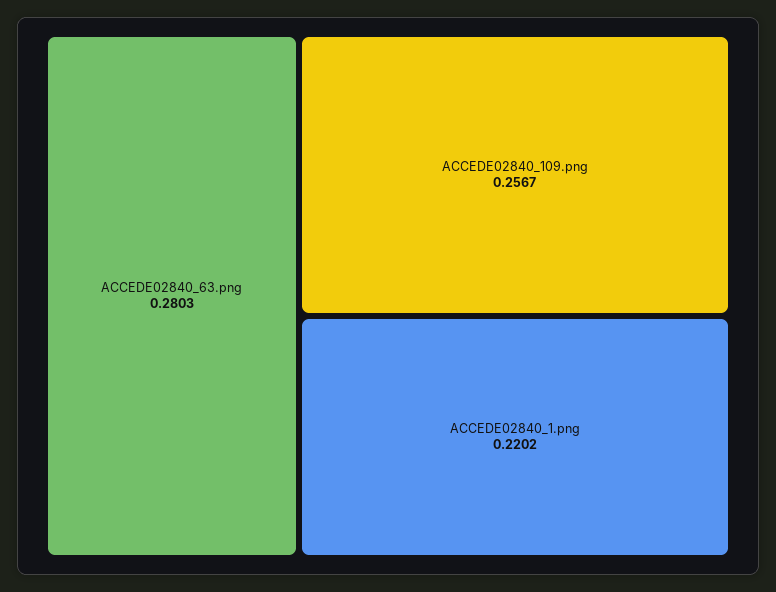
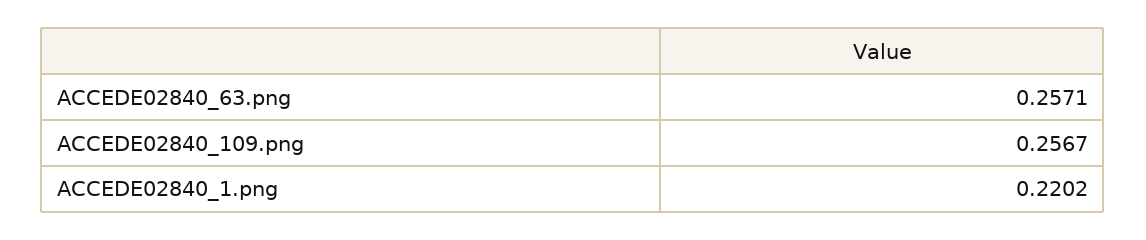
  {
-   "ACCEDE02840_63.png": 0.2803,
+   "ACCEDE02840_63.png": 0.2571,
    "ACCEDE02840_109.png": 0.2567,
    "ACCEDE02840_1.png": 0.2202
  }

